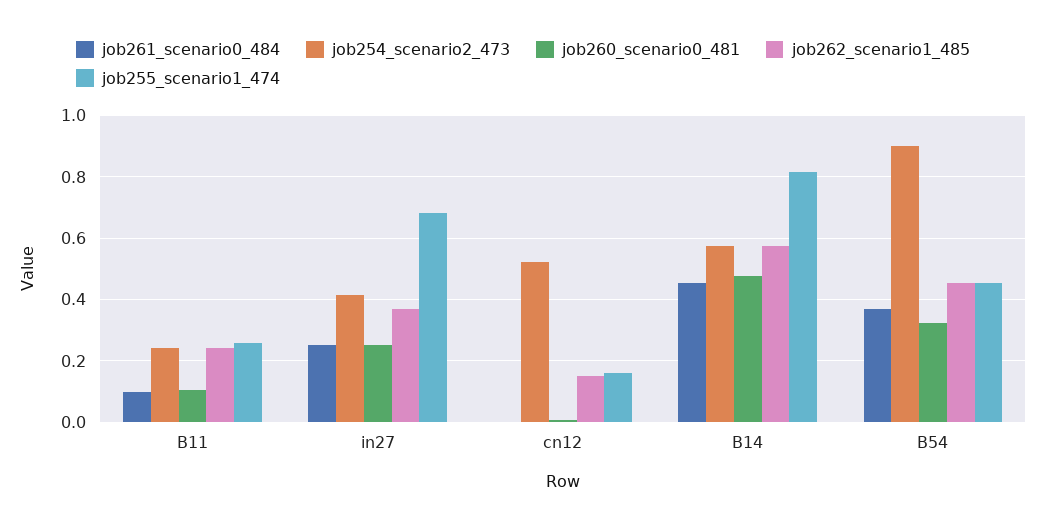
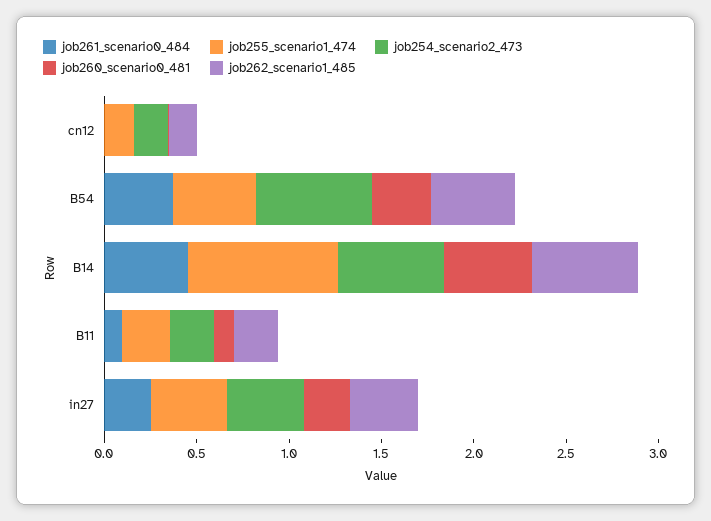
  {
    "job261_scenario0_484": {
      "B11": 0.1,
      "in27": 0.24,
      "cn12": 0,
      "B14": 0.46,
      "B54": 0.36
    },
    "job254_scenario2_473": {
      "B11": 0.24,
      "in27": 0.42,
-     "cn12": 0.52,
+     "cn12": 0.2,
      "B14": 0.58,
-     "B54": 0.9
+     "B54": 0.6
    },
    "job260_scenario0_481": {
      "B11": 0.1,
      "in27": 0.24,
      "cn12": 0,
      "B14": 0.48,
      "B54": 0.32
    },
    "job262_scenario1_485": {
      "B11": 0.24,
      "in27": 0.36,
      "cn12": 0.16,
      "B14": 0.58,
      "B54": 0.46
    },
    "job255_scenario1_474": {
      "B11": 0.26,
-     "in27": 0.68,
+     "in27": 0.4,
      "cn12": 0.16,
      "B14": 0.82,
      "B54": 0.46
    }
  }

